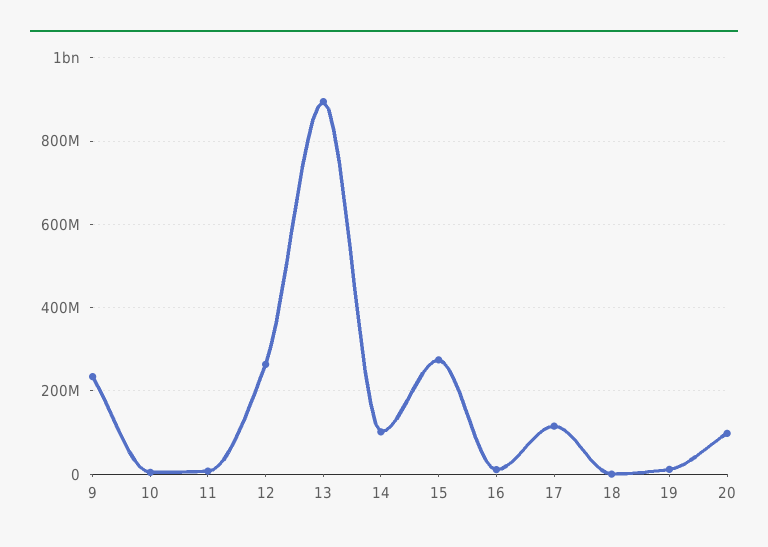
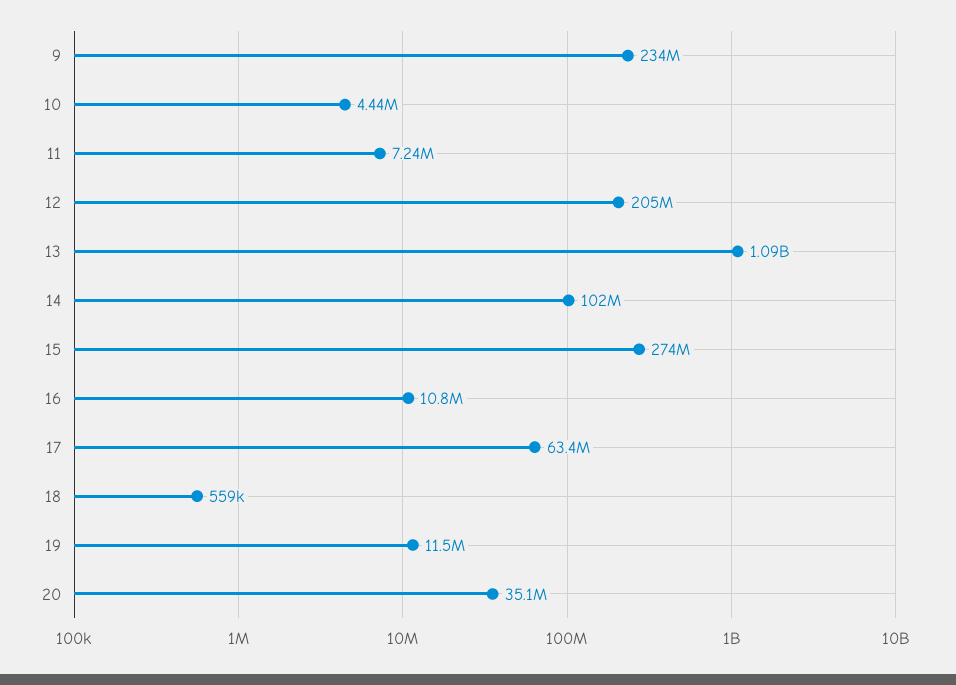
  {
    "9": 234000000,
    "10": 4440000,
    "11": 7240000,
-   "12": 260000000,
+   "12": 205000000,
-   "13": 900000000,
+   "13": 1090000000,
    "14": 102000000,
    "15": 274000000,
    "16": 10800000,
-   "17": 120000000,
+   "17": 63400000,
    "18": 559000,
    "19": 11500000,
-   "20": 100000000
+   "20": 35100000
  }

